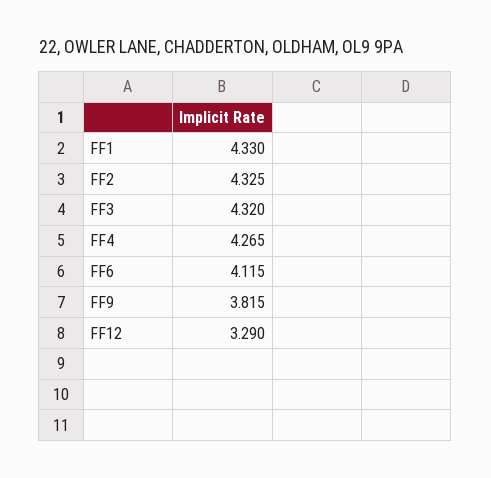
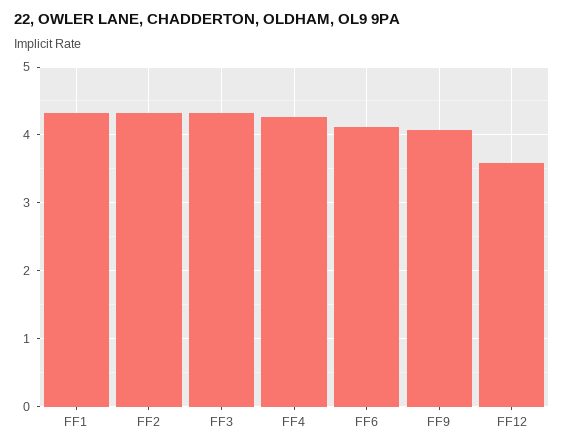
  {
    "FF1": 4.33,
    "FF2": 4.325,
    "FF3": 4.32,
    "FF4": 4.265,
    "FF6": 4.115,
-   "FF9": 3.815,
+   "FF9": 4.1,
-   "FF12": 3.29
+   "FF12": 3.6
  }

